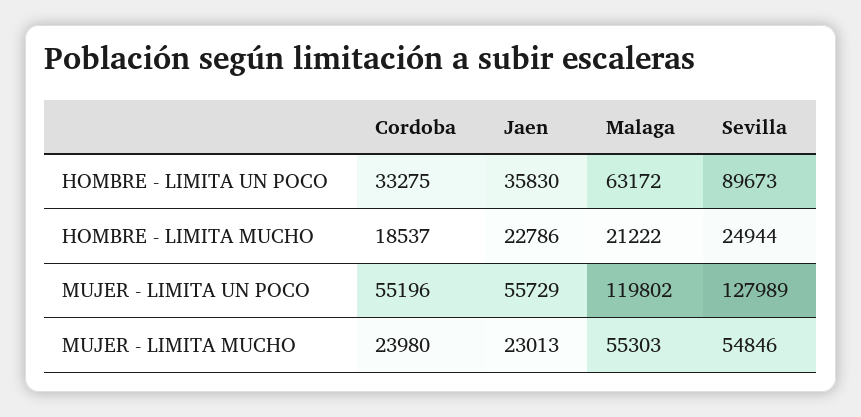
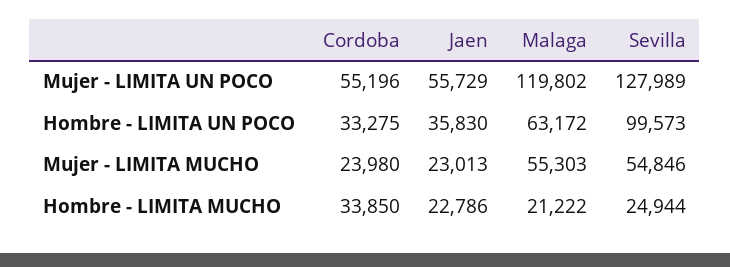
  {
    "Cordoba": {
      "HOMBRE - LIMITA UN POCO": 33275,
-     "HOMBRE - LIMITA MUCHO": 18537,
+     "HOMBRE - LIMITA MUCHO": 33850,
      "MUJER - LIMITA UN POCO": 55196,
      "MUJER - LIMITA MUCHO": 23980
    },
    "Jaen": {
      "HOMBRE - LIMITA UN POCO": 35830,
      "HOMBRE - LIMITA MUCHO": 22786,
      "MUJER - LIMITA UN POCO": 55729,
      "MUJER - LIMITA MUCHO": 23013
    },
    "Malaga": {
      "HOMBRE - LIMITA UN POCO": 63172,
      "HOMBRE - LIMITA MUCHO": 21222,
      "MUJER - LIMITA UN POCO": 119802,
      "MUJER - LIMITA MUCHO": 55303
    },
    "Sevilla": {
-     "HOMBRE - LIMITA UN POCO": 89673,
+     "HOMBRE - LIMITA UN POCO": 99573,
      "HOMBRE - LIMITA MUCHO": 24944,
      "MUJER - LIMITA UN POCO": 127989,
      "MUJER - LIMITA MUCHO": 54846
    }
  }

